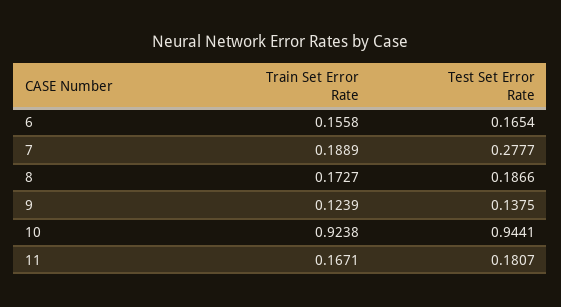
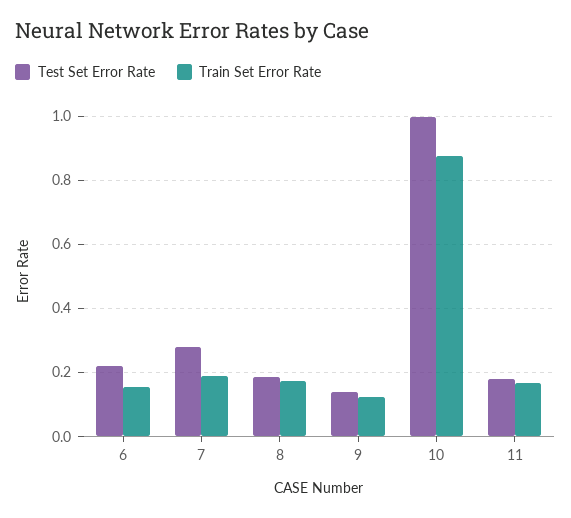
  {
    "Train Set Error Rate": {
      "6": 0.1558,
      "7": 0.1889,
      "8": 0.1727,
      "9": 0.1239,
-     "10": 0.9238,
+     "10": 0.88,
      "11": 0.1671
    },
    "Test Set Error Rate": {
-     "6": 0.1654,
+     "6": 0.22,
      "7": 0.2777,
      "8": 0.1866,
      "9": 0.1375,
-     "10": 0.9441,
+     "10": 1,
      "11": 0.1807
    }
  }

